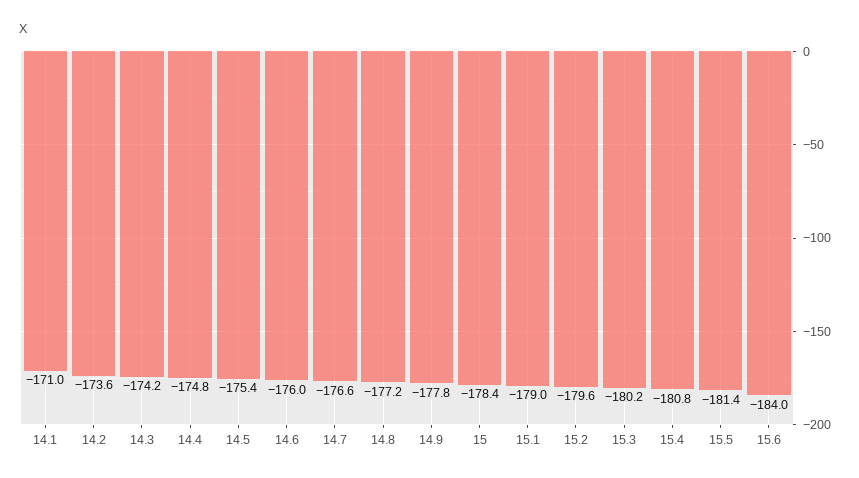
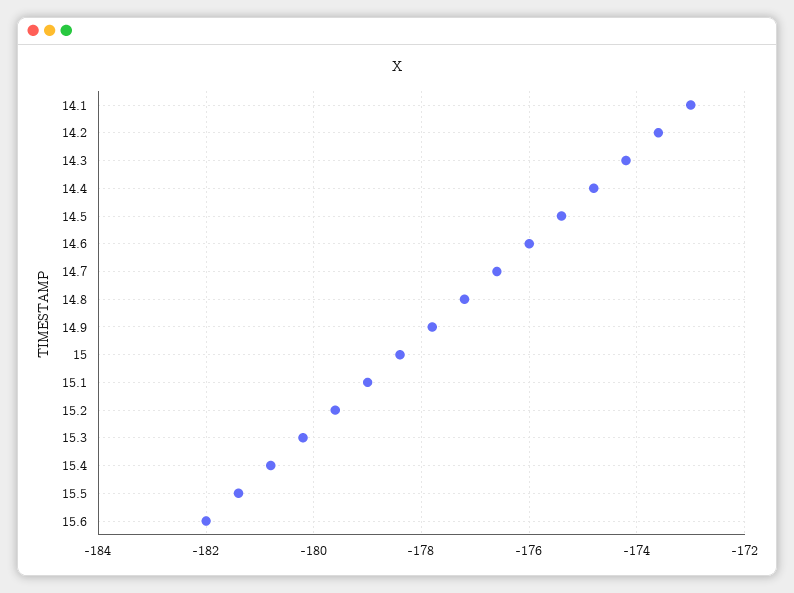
  {
-   "14.1": -171,
+   "14.1": -173,
    "14.2": -173.6,
    "14.3": -174.2,
    "14.4": -174.8,
    "14.5": -175.4,
    "14.6": -176,
    "14.7": -176.6,
    "14.8": -177.2,
    "14.9": -177.8,
    "15": -178.4,
    "15.1": -179,
    "15.2": -179.6,
    "15.3": -180.2,
    "15.4": -180.8,
    "15.5": -181.4,
-   "15.6": -184
+   "15.6": -182
  }

